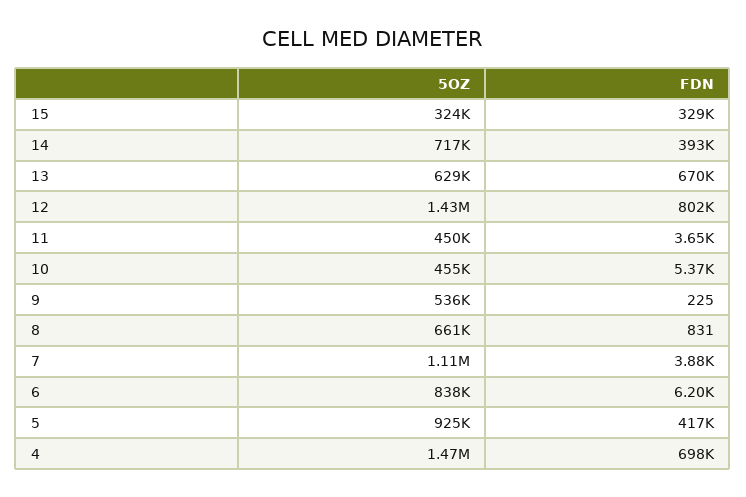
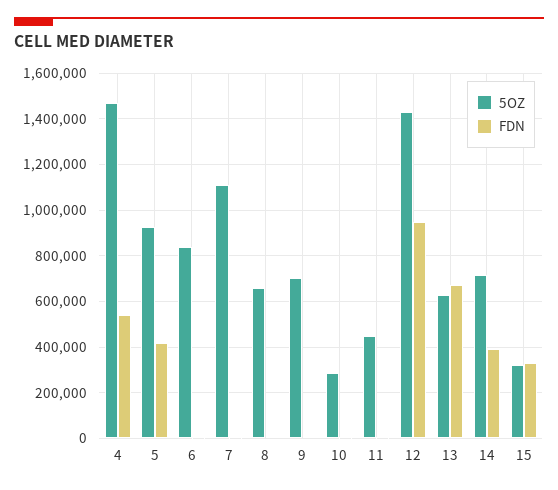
  {
    "5OZ": {
      "15": 324000,
      "14": 717000,
      "13": 629000,
      "12": 1430000,
      "11": 450000,
-     "10": 455000,
+     "10": 300000,
-     "9": 536000,
+     "9": 700000,
      "8": 661000,
      "7": 1110000,
      "6": 838000,
      "5": 925000,
      "4": 1470000
    },
    "FDN": {
      "15": 329000,
      "14": 393000,
      "13": 670000,
-     "12": 802000,
+     "12": 950000,
      "11": 3650,
      "10": 5370,
      "9": 225,
      "8": 831,
      "7": 3880,
      "6": 6200,
      "5": 417000,
-     "4": 698000
+     "4": 550000
    }
  }

